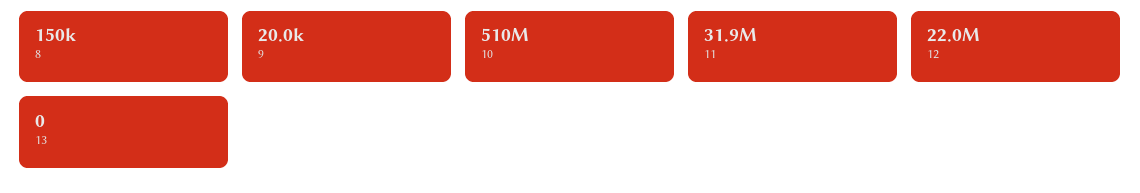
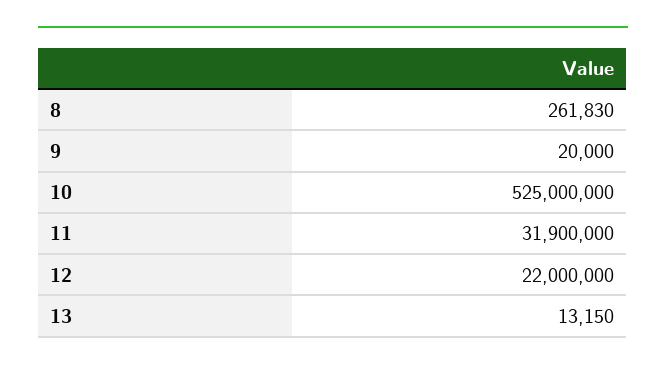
  {
-   "8": 150000,
+   "8": 261830,
    "9": 20000,
-   "10": 510000000,
+   "10": 525000000,
    "11": 31900000,
    "12": 22000000,
-   "13": 0
+   "13": 13150
  }

